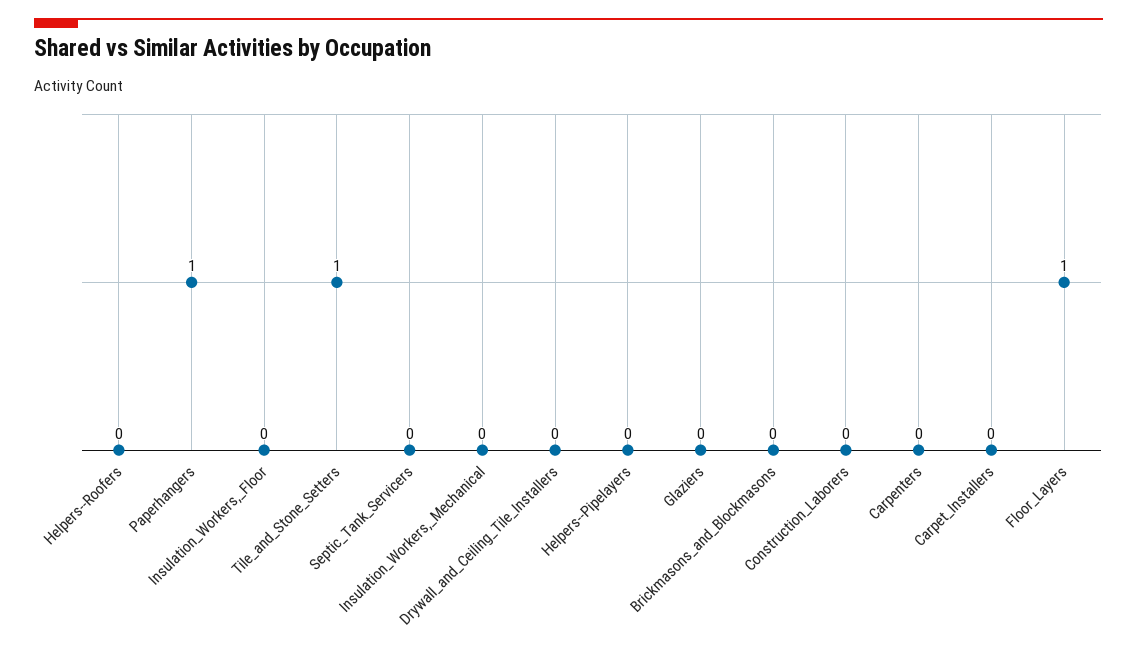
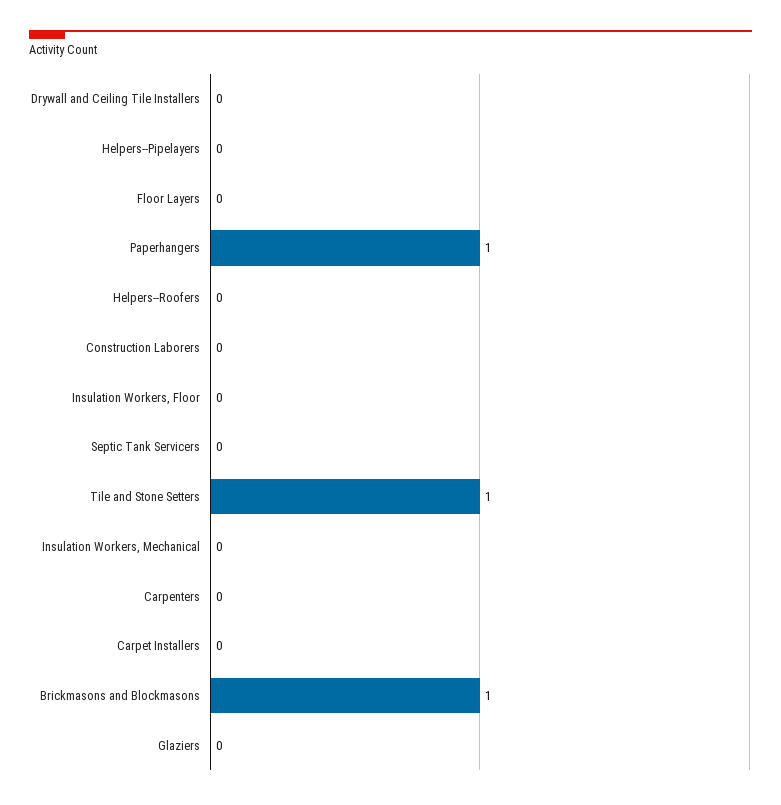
  {
    "Helpers--Roofers": 0,
    "Paperhangers": 1,
    "Insulation_Workers,_Floor": 0,
    "Tile_and_Stone_Setters": 1,
    "Septic_Tank_Servicers": 0,
    "Insulation_Workers,_Mechanical": 0,
    "Drywall_and_Ceiling_Tile_Installers": 0,
    "Helpers--Pipelayers": 0,
    "Glaziers": 0,
-   "Brickmasons_and_Blockmasons": 0,
+   "Brickmasons_and_Blockmasons": 1,
    "Construction_Laborers": 0,
    "Carpenters": 0,
    "Carpet_Installers": 0,
-   "Floor_Layers": 1
+   "Floor_Layers": 0
  }

